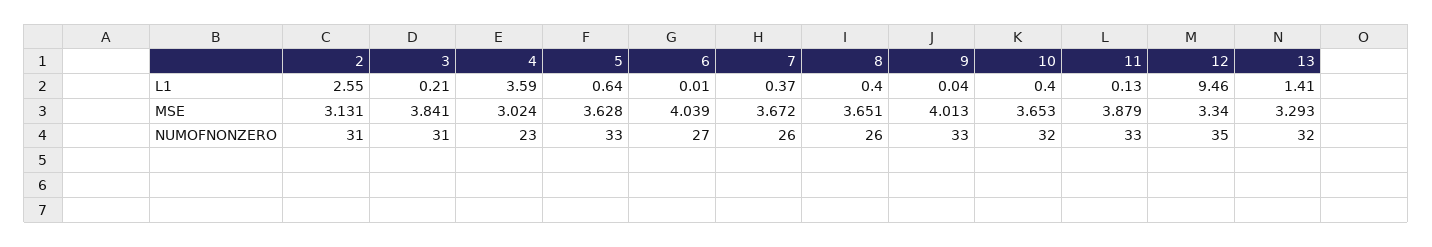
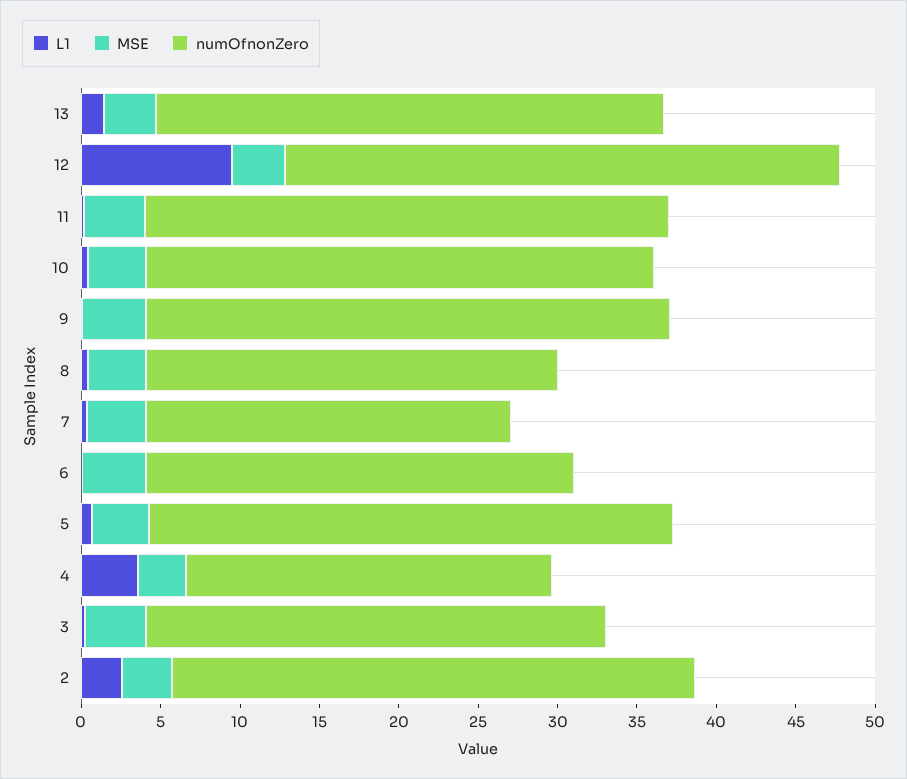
  {
    "L1": {
      "2": 2.55,
      "3": 0.21,
      "4": 3.59,
      "5": 0.64,
      "6": 0.01,
      "7": 0.37,
      "8": 0.4,
      "9": 0.04,
      "10": 0.4,
      "11": 0.13,
      "12": 9.46,
      "13": 1.41
    },
    "MSE": {
      "2": 3.131,
      "3": 3.841,
      "4": 3.024,
      "5": 3.628,
      "6": 4.039,
      "7": 3.672,
      "8": 3.651,
      "9": 4.013,
      "10": 3.653,
      "11": 3.879,
      "12": 3.34,
      "13": 3.293
    },
    "NUMOFNONZERO": {
-     "2": 31,
+     "2": 33,
-     "3": 31,
+     "3": 29,
      "4": 23,
      "5": 33,
      "6": 27,
-     "7": 26,
+     "7": 23,
      "8": 26,
      "9": 33,
      "10": 32,
      "11": 33,
      "12": 35,
      "13": 32
    }
  }

